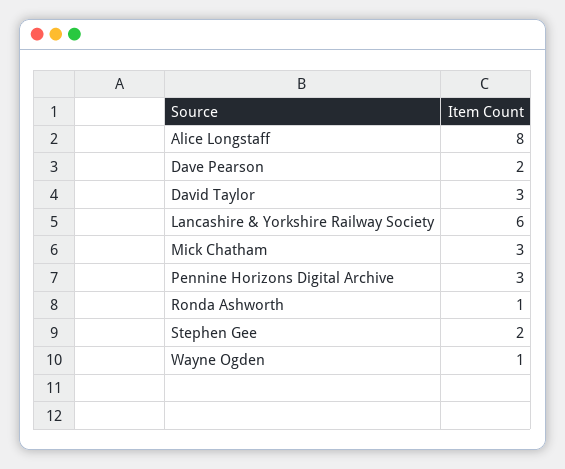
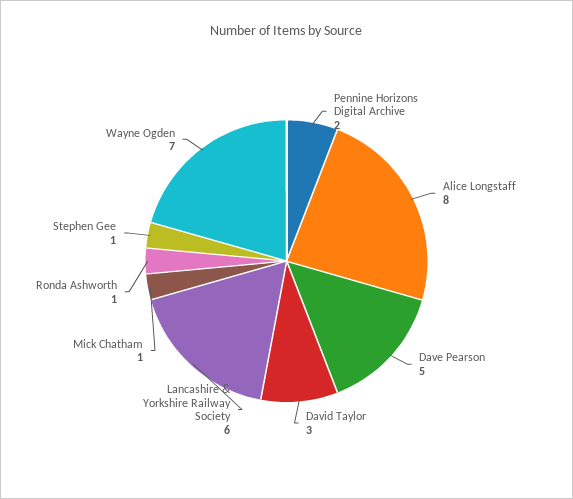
  {
    "Alice Longstaff": 8,
-   "Dave Pearson": 2,
+   "Dave Pearson": 5,
    "David Taylor": 3,
    "Lancashire & Yorkshire Railway Society": 6,
-   "Mick Chatham": 3,
+   "Mick Chatham": 1,
-   "Pennine Horizons Digital Archive": 3,
+   "Pennine Horizons Digital Archive": 2,
    "Ronda Ashworth": 1,
-   "Stephen Gee": 2,
+   "Stephen Gee": 1,
-   "Wayne Ogden": 1
+   "Wayne Ogden": 7
  }

